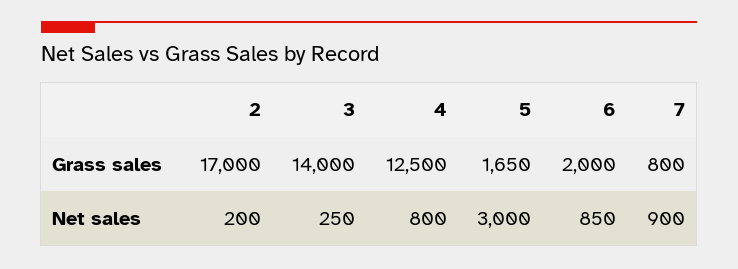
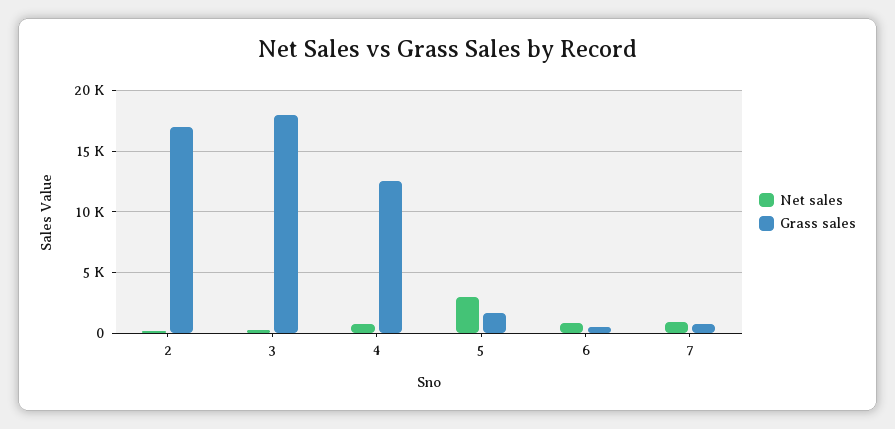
  {
    "Grass sales": {
      "2": 17000,
-     "3": 14000,
+     "3": 18000,
      "4": 12500,
      "5": 1650,
-     "6": 2000,
+     "6": 500,
      "7": 800
    },
    "Net sales": {
      "2": 200,
      "3": 250,
      "4": 800,
      "5": 3000,
      "6": 850,
      "7": 900
    }
  }

